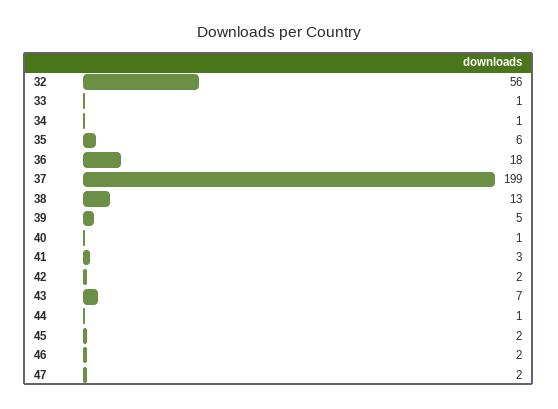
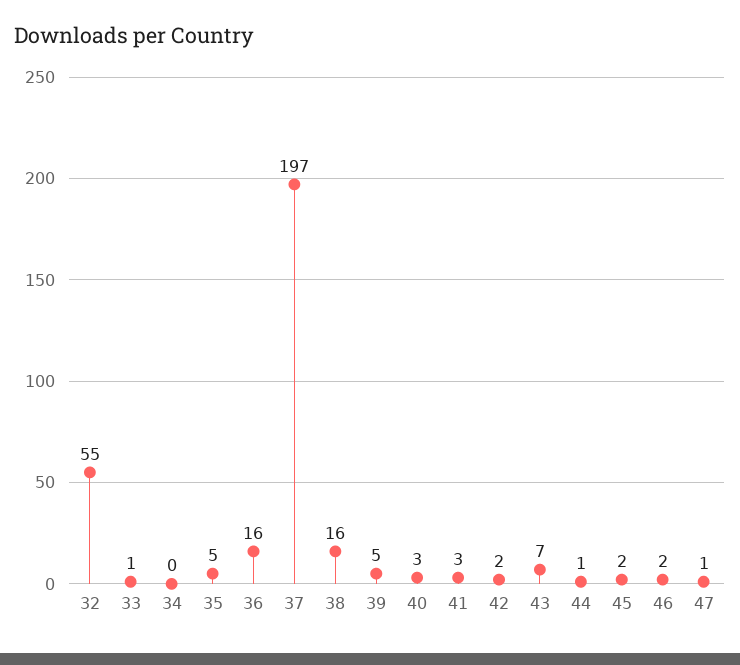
  {
-   "32": 56,
+   "32": 55,
    "33": 1,
-   "34": 1,
+   "34": 0,
-   "35": 6,
+   "35": 5,
-   "36": 18,
+   "36": 16,
-   "37": 199,
+   "37": 197,
-   "38": 13,
+   "38": 16,
    "39": 5,
-   "40": 1,
+   "40": 3,
    "41": 3,
    "42": 2,
    "43": 7,
    "44": 1,
    "45": 2,
    "46": 2,
-   "47": 2
+   "47": 1
  }

